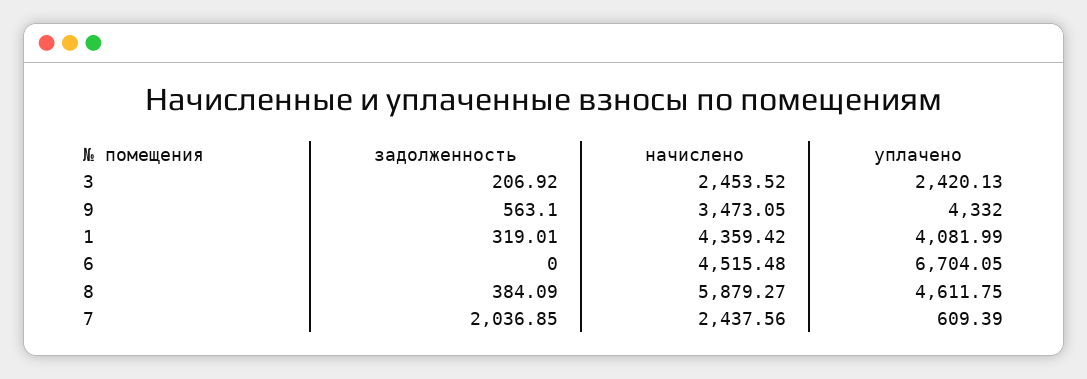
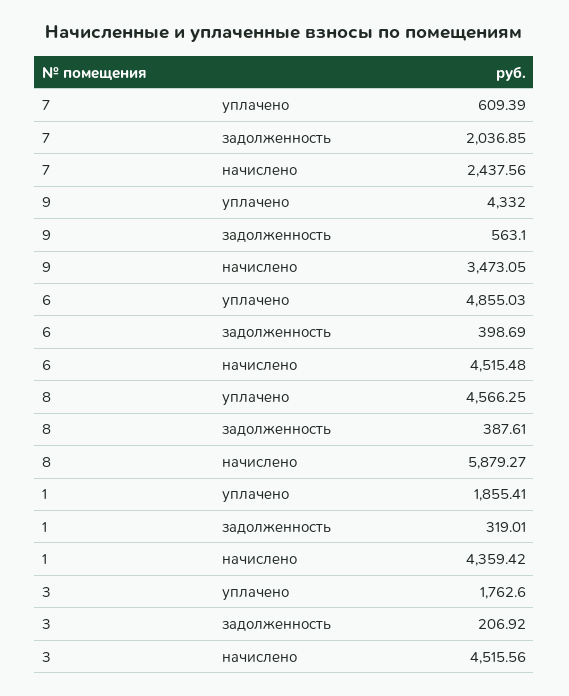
  {
    "задолженность": {
      "3": 206.92,
      "9": 563.1,
      "1": 319.01,
-     "6": 0,
+     "6": 398.69,
-     "8": 384.09,
+     "8": 387.61,
      "7": 2036.85
    },
    "начислено": {
-     "3": 2453.52,
+     "3": 4515.56,
      "9": 3473.05,
      "1": 4359.42,
      "6": 4515.48,
      "8": 5879.27,
      "7": 2437.56
    },
    "уплачено": {
-     "3": 2420.13,
+     "3": 1762.6,
      "9": 4332,
-     "1": 4081.99,
+     "1": 1855.41,
-     "6": 6704.05,
+     "6": 4855.03,
-     "8": 4611.75,
+     "8": 4566.25,
      "7": 609.39
    }
  }

